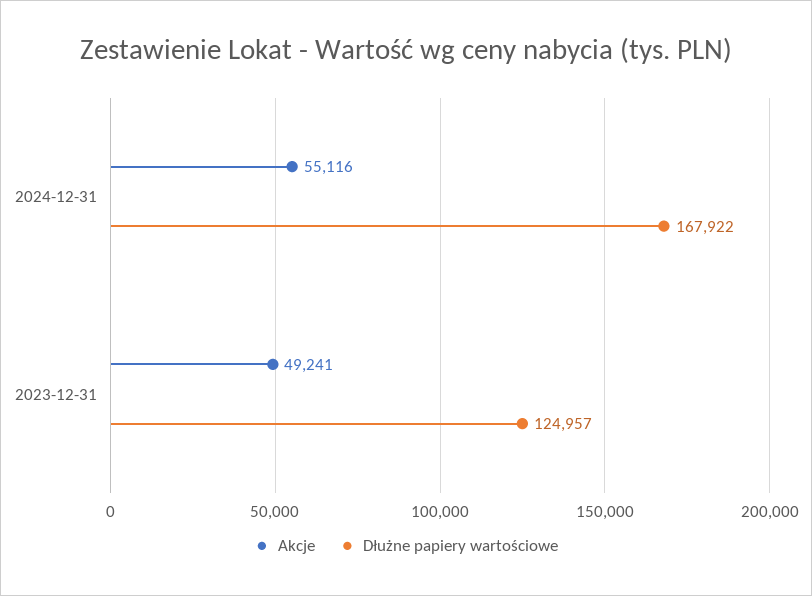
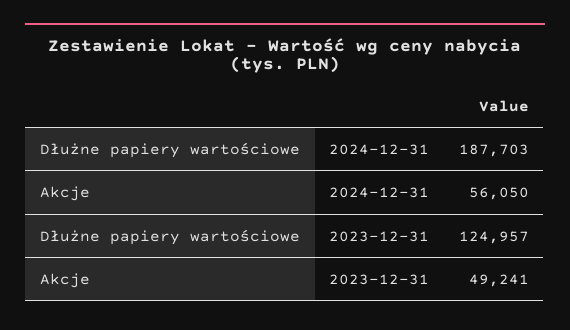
  {
    "Akcje": {
-     "2024-12-31": 55116,
+     "2024-12-31": 56050,
      "2023-12-31": 49241
    },
    "Dłużne papiery wartościowe": {
-     "2024-12-31": 167922,
+     "2024-12-31": 187703,
      "2023-12-31": 124957
    }
  }

